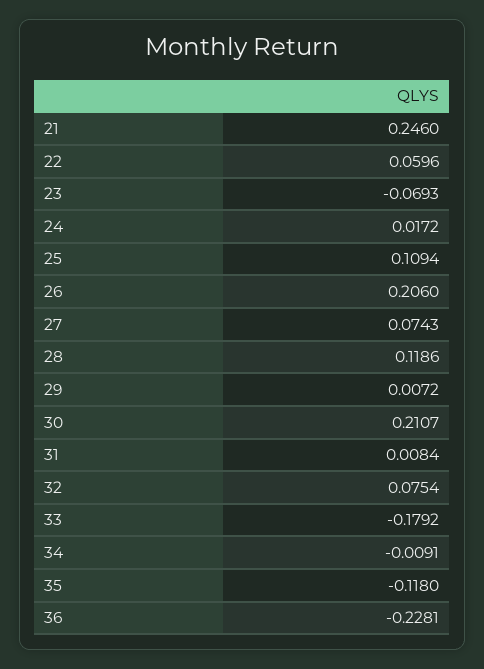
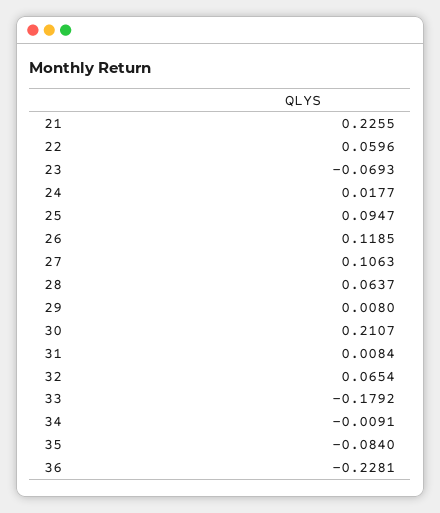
  {
-   "21": 0.246,
+   "21": 0.2255,
    "22": 0.0596,
    "23": -0.0693,
-   "24": 0.0172,
+   "24": 0.0177,
-   "25": 0.1094,
+   "25": 0.0947,
-   "26": 0.206,
+   "26": 0.1185,
-   "27": 0.0743,
+   "27": 0.1063,
-   "28": 0.1186,
+   "28": 0.0637,
-   "29": 0.0072,
+   "29": 0.008,
    "30": 0.2107,
    "31": 0.0084,
-   "32": 0.0754,
+   "32": 0.0654,
    "33": -0.1792,
    "34": -0.0091,
-   "35": -0.118,
+   "35": -0.084,
    "36": -0.2281
  }

